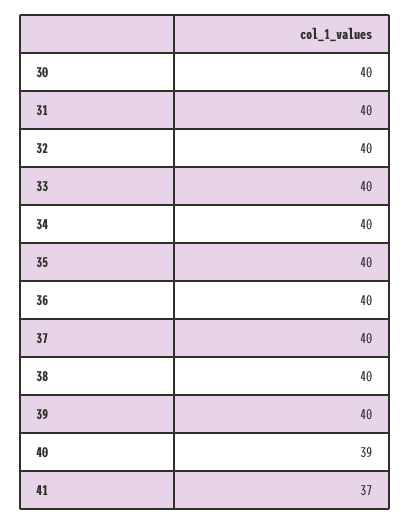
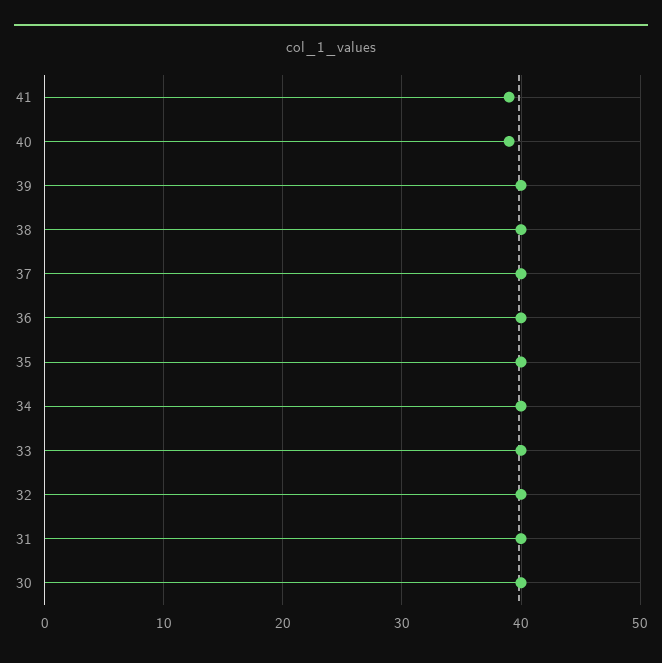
  {
    "30": 40,
    "31": 40,
    "32": 40,
    "33": 40,
    "34": 40,
    "35": 40,
    "36": 40,
    "37": 40,
    "38": 40,
    "39": 40,
    "40": 39,
-   "41": 37
+   "41": 39
  }

